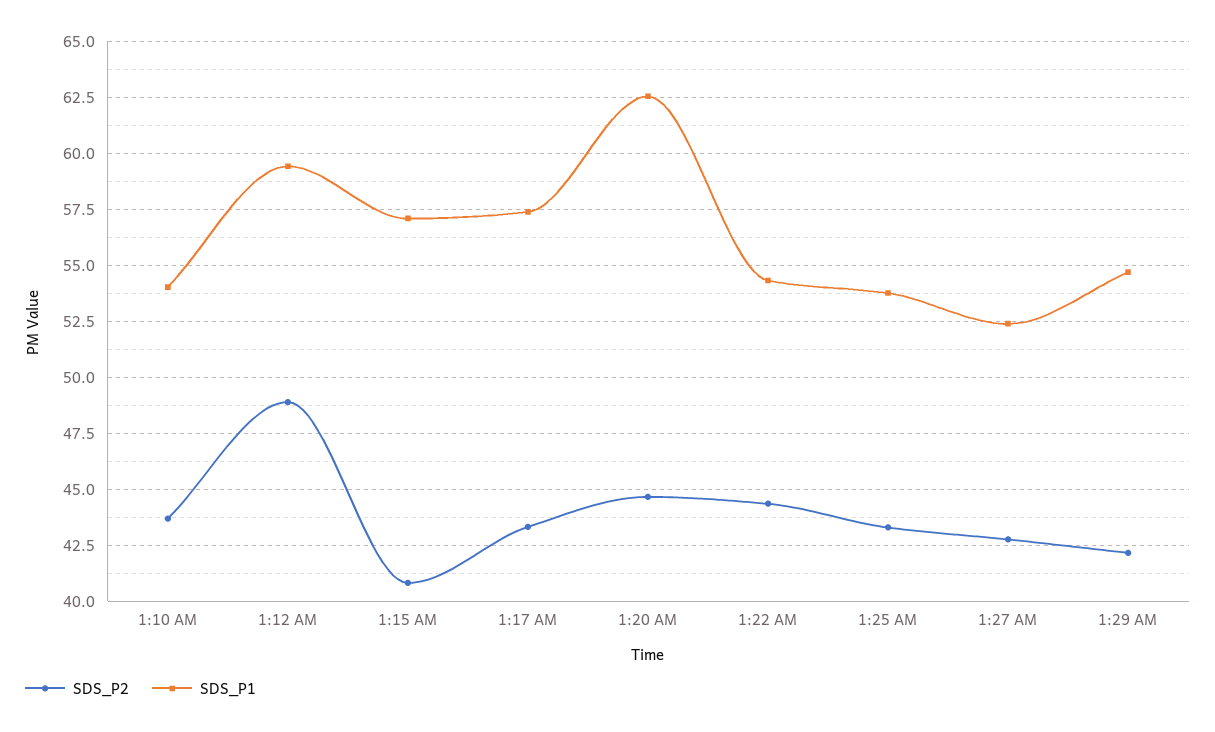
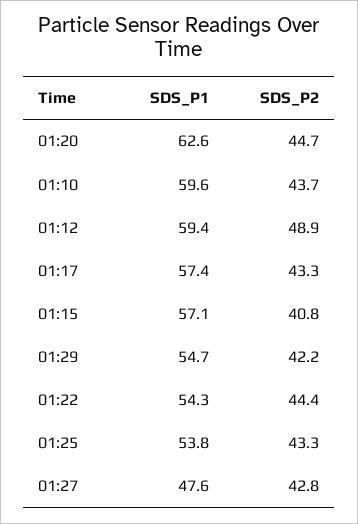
  {
    "SDS_P2": {
      "1:10 AM": 43.7,
      "1:12 AM": 48.9,
      "1:15 AM": 40.8,
      "1:17 AM": 43.3,
      "1:20 AM": 44.7,
      "1:22 AM": 44.4,
      "1:25 AM": 43.3,
      "1:27 AM": 42.8,
      "1:29 AM": 42.2
    },
    "SDS_P1": {
-     "1:10 AM": 54,
+     "1:10 AM": 59.6,
      "1:12 AM": 59.4,
      "1:15 AM": 57.1,
      "1:17 AM": 57.4,
      "1:20 AM": 62.6,
      "1:22 AM": 54.3,
      "1:25 AM": 53.8,
-     "1:27 AM": 52.5,
+     "1:27 AM": 47.6,
      "1:29 AM": 54.7
    }
  }

